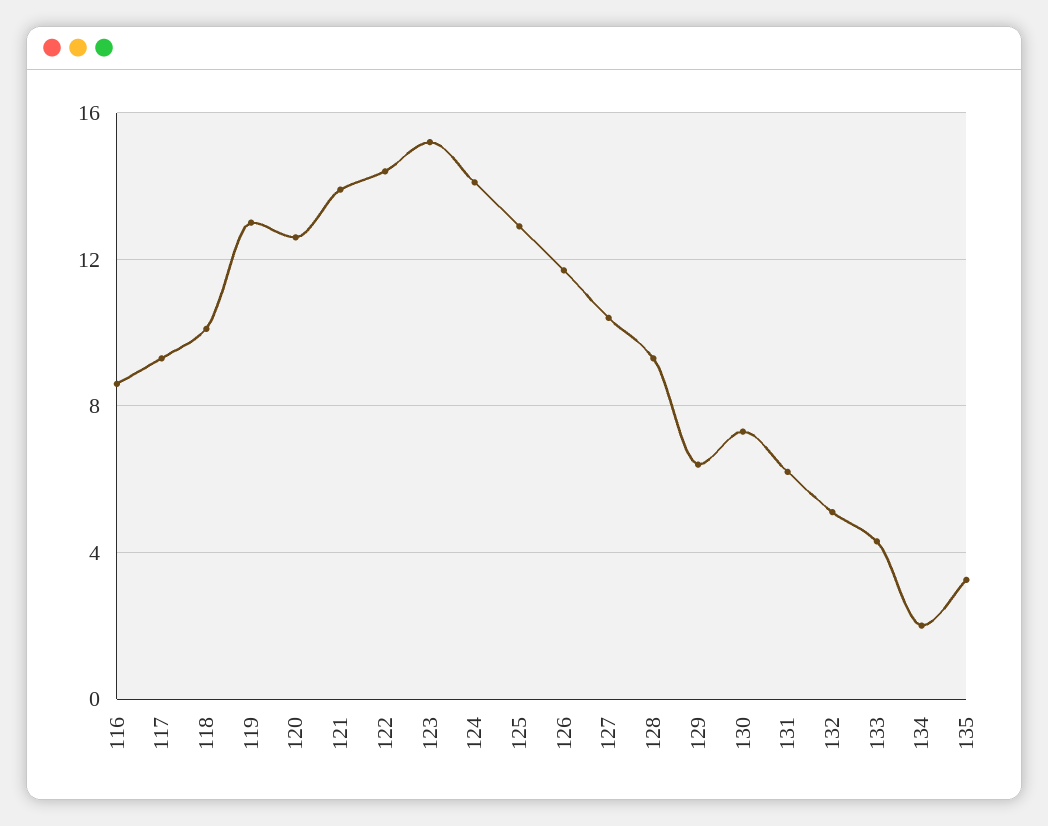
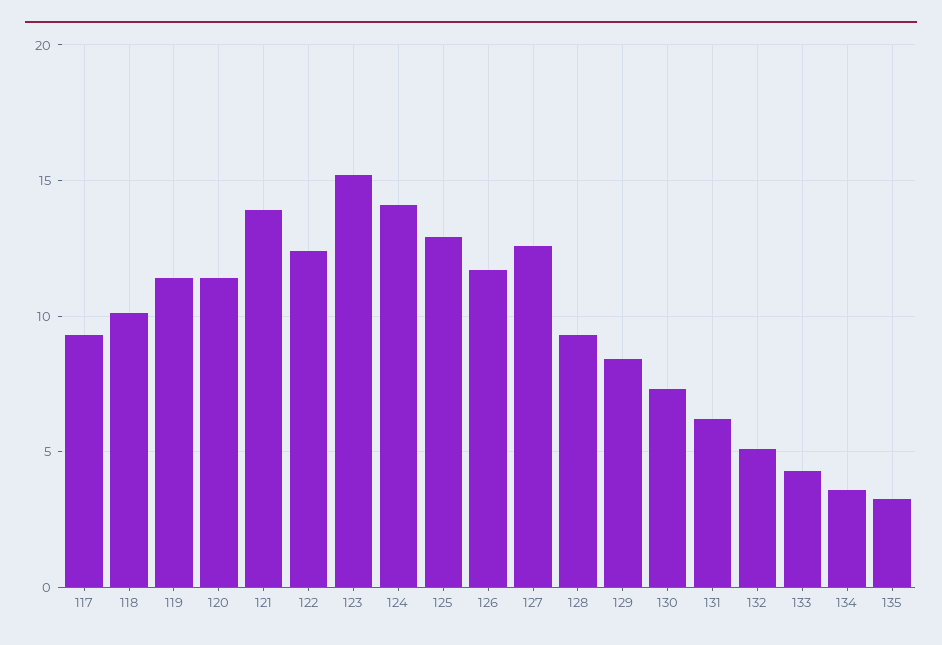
  {
-   "116": 8.5,
    "117": 9.5,
    "118": 10,
-   "119": 13,
+   "119": 11.5,
-   "120": 12.5,
+   "120": 11.5,
    "121": 14,
-   "122": 14.5,
+   "122": 12.5,
    "123": 15,
    "124": 14,
    "125": 13,
    "126": 11.5,
-   "127": 10.5,
+   "127": 12.5,
    "128": 9.5,
-   "129": 6.5,
+   "129": 8.5,
    "130": 7.5,
    "131": 6,
    "132": 5,
    "133": 4.5,
-   "134": 2,
+   "134": 3.5,
    "135": 3.5
  }

